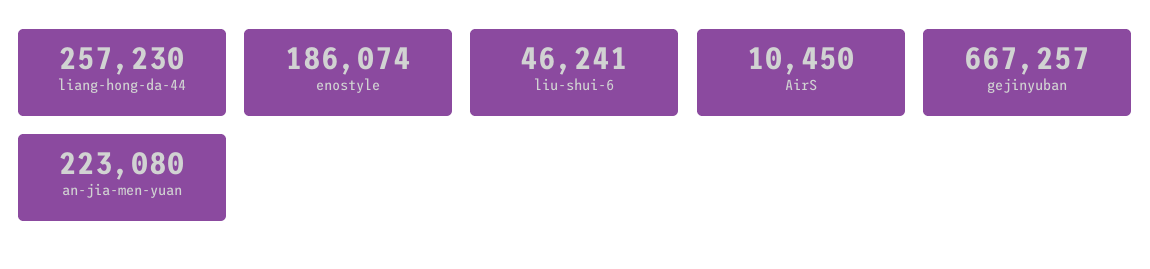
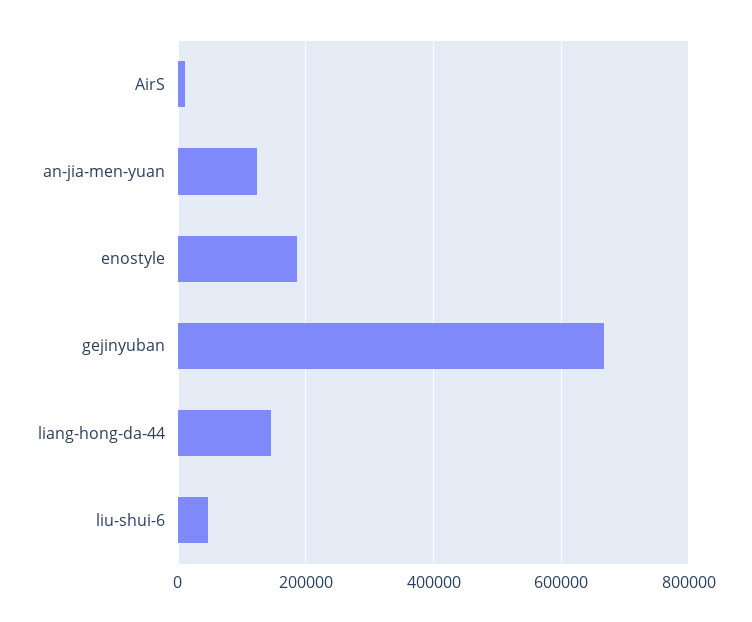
  {
-   "liang-hong-da-44": 257230,
+   "liang-hong-da-44": 140000,
    "enostyle": 186074,
    "liu-shui-6": 46241,
    "AirS": 10450,
    "gejinyuban": 667257,
-   "an-jia-men-yuan": 223080
+   "an-jia-men-yuan": 120000
  }

